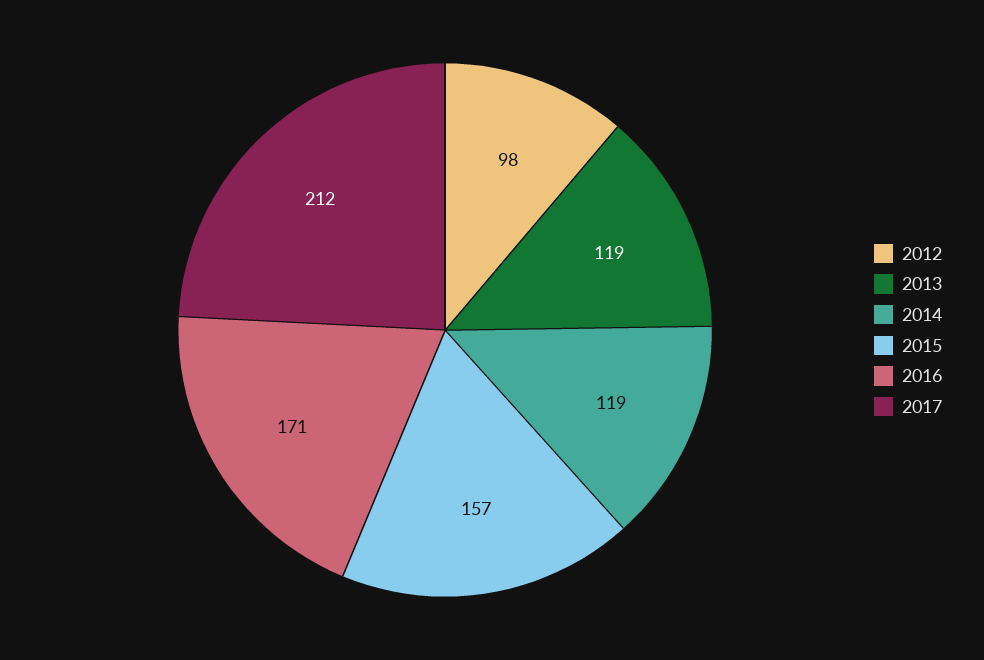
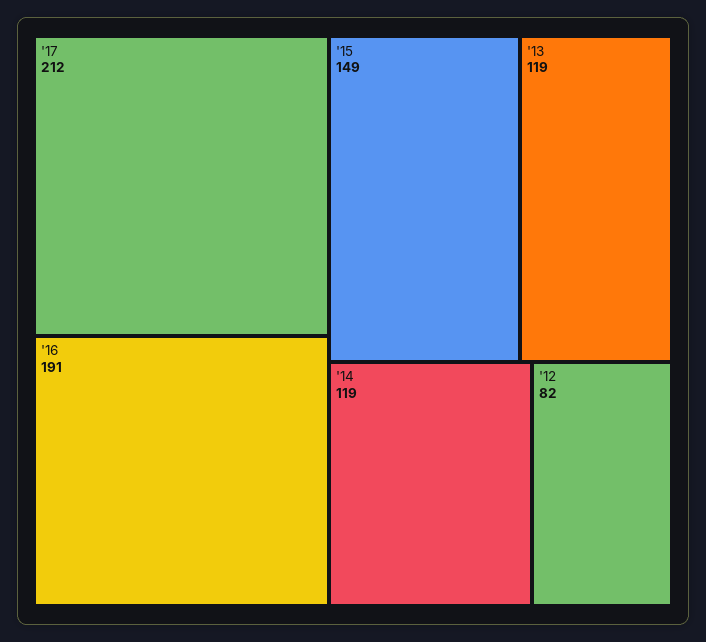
  {
-   "2012": 98,
+   "2012": 82,
    "2013": 119,
    "2014": 119,
-   "2015": 157,
+   "2015": 149,
-   "2016": 171,
+   "2016": 191,
    "2017": 212
  }

